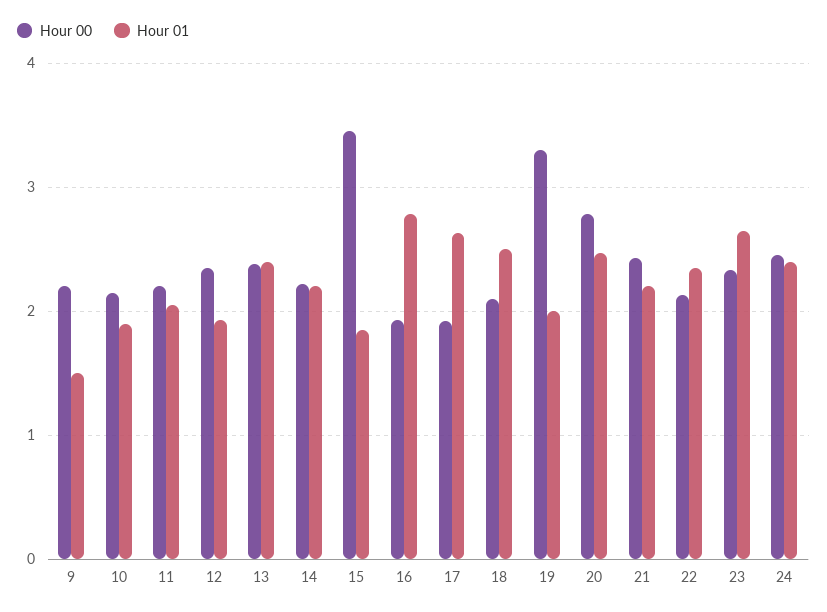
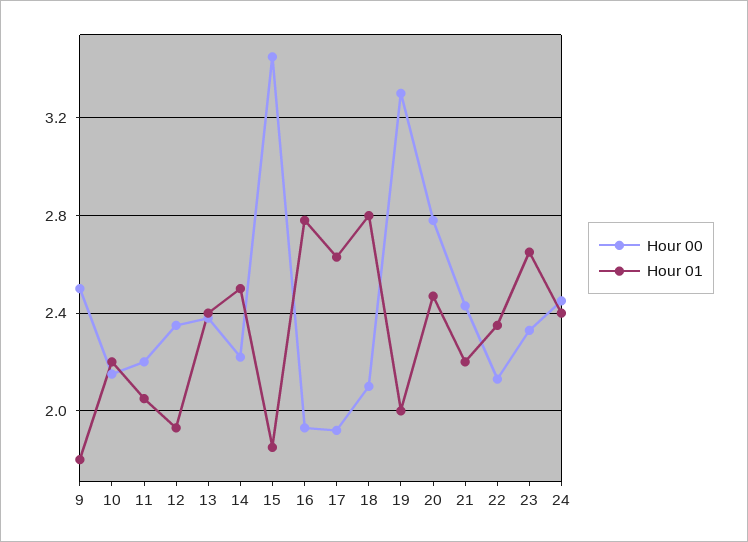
  {
    "Hour 00": {
-     "9": 2.2,
+     "9": 2.5,
      "10": 2.15,
      "11": 2.2,
      "12": 2.35,
      "13": 2.4,
      "14": 2.2,
      "15": 3.45,
      "16": 1.95,
      "17": 1.9,
      "18": 2.1,
      "19": 3.3,
      "20": 2.8,
      "21": 2.45,
      "22": 2.15,
      "23": 2.35,
      "24": 2.45
    },
    "Hour 01": {
-     "9": 1.5,
+     "9": 1.8,
-     "10": 1.9,
+     "10": 2.2,
      "11": 2.05,
      "12": 1.95,
      "13": 2.4,
-     "14": 2.2,
+     "14": 2.5,
      "15": 1.85,
      "16": 2.8,
      "17": 2.65,
-     "18": 2.5,
+     "18": 2.8,
      "19": 2,
      "20": 2.45,
      "21": 2.2,
      "22": 2.35,
      "23": 2.65,
      "24": 2.4
    }
  }

